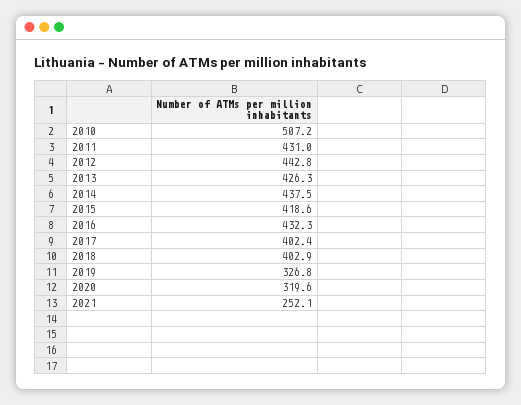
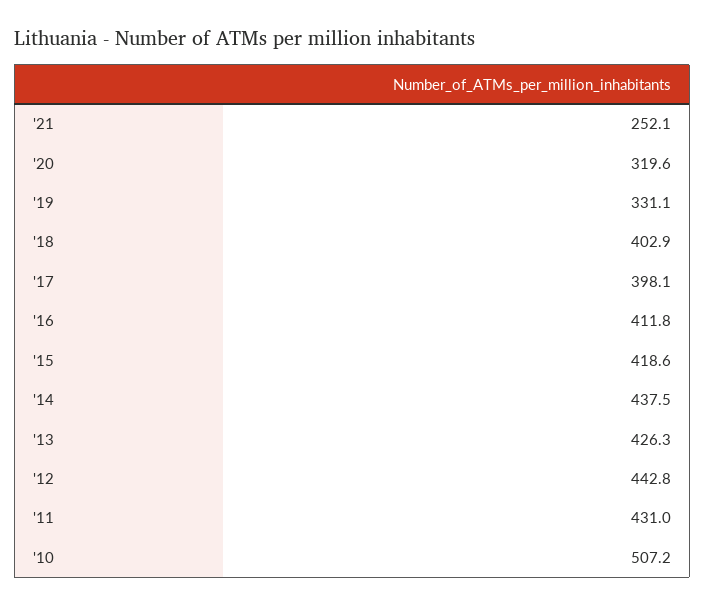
  {
    "2010": 507.2,
    "2011": 431,
    "2012": 442.8,
    "2013": 426.3,
    "2014": 437.5,
    "2015": 418.6,
-   "2016": 432.3,
+   "2016": 411.8,
-   "2017": 402.4,
+   "2017": 398.1,
    "2018": 402.9,
-   "2019": 326.8,
+   "2019": 331.1,
    "2020": 319.6,
    "2021": 252.1
  }

